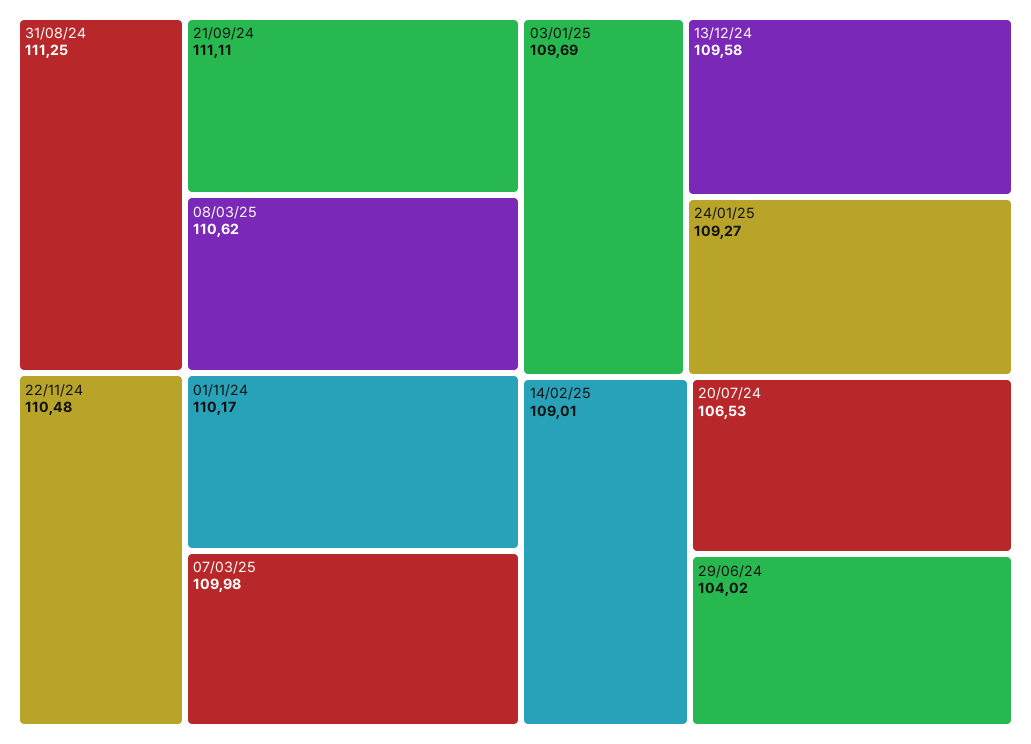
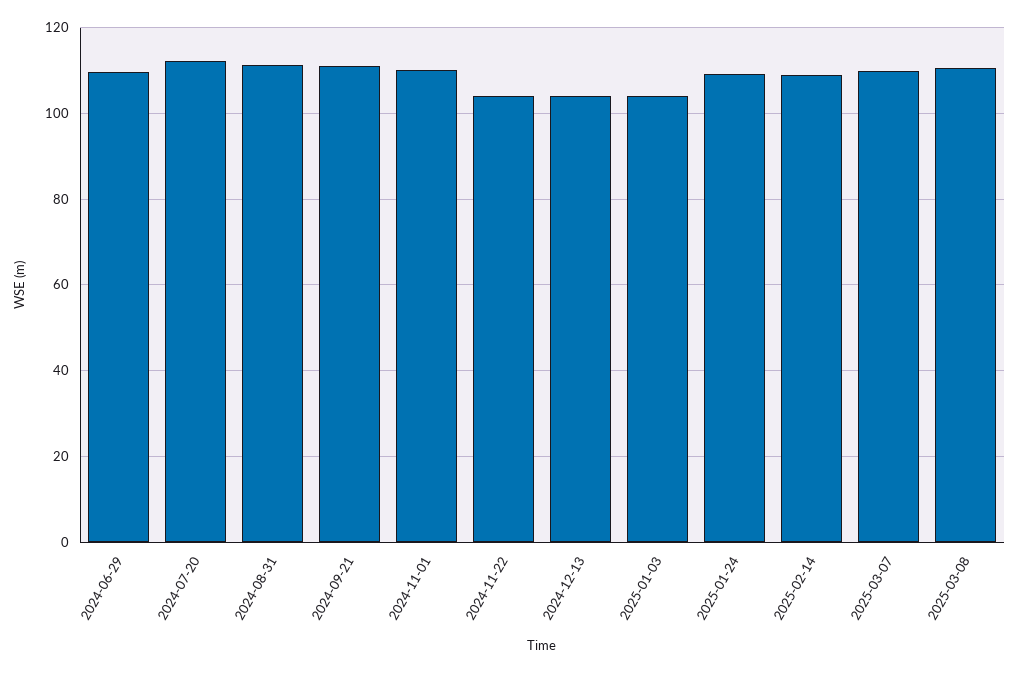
  {
    "31/08/24": 111.25,
    "21/09/24": 111.11,
    "08/03/25": 110.62,
-   "22/11/24": 110.48,
+   "22/11/24": 104,
    "01/11/24": 110.17,
    "07/03/25": 109.98,
-   "03/01/25": 109.69,
+   "03/01/25": 104,
-   "13/12/24": 109.58,
+   "13/12/24": 104,
    "24/01/25": 109.27,
    "14/02/25": 109.01,
-   "20/07/24": 106.53,
+   "20/07/24": 112,
-   "29/06/24": 104.02
+   "29/06/24": 110
  }

